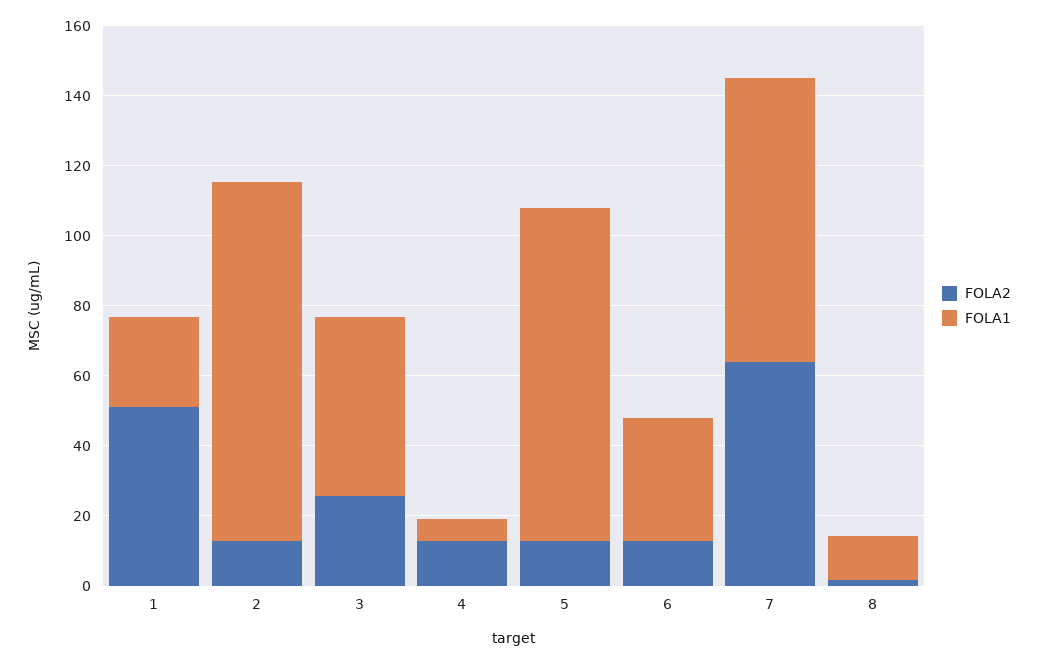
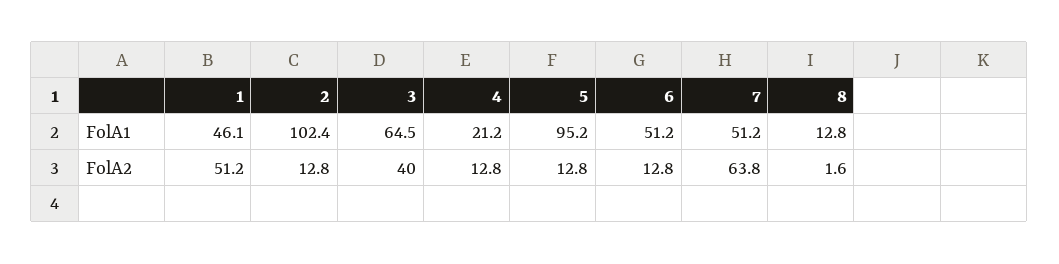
  {
    "FOLA2": {
      "1": 51.2,
      "2": 12.8,
-     "3": 25,
+     "3": 40,
      "4": 12.8,
      "5": 12.8,
      "6": 12.8,
      "7": 63.8,
      "8": 1.6
    },
    "FOLA1": {
-     "1": 25,
+     "1": 46.1,
      "2": 102.4,
-     "3": 50,
+     "3": 64.5,
-     "4": 5,
+     "4": 21.2,
      "5": 95.2,
-     "6": 35,
+     "6": 51.2,
-     "7": 80,
+     "7": 51.2,
      "8": 12.8
    }
  }

